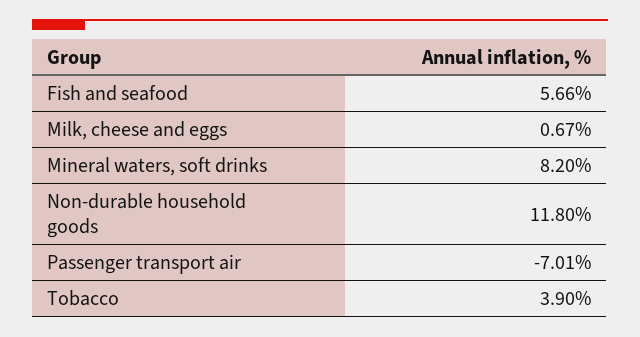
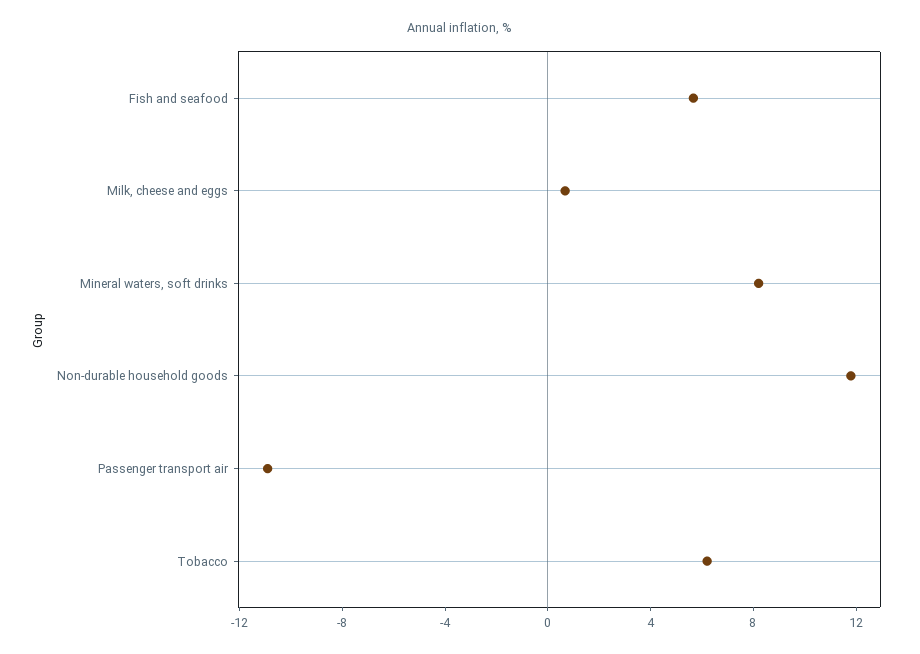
  {
    "Fish and seafood": 5.66,
    "Milk, cheese and eggs": 0.67,
    "Mineral waters, soft drinks": 8.2,
    "Non-durable household goods": 11.8,
-   "Passenger transport air": -7.01,
+   "Passenger transport air": -11,
-   "Tobacco": 3.9
+   "Tobacco": 6
  }

